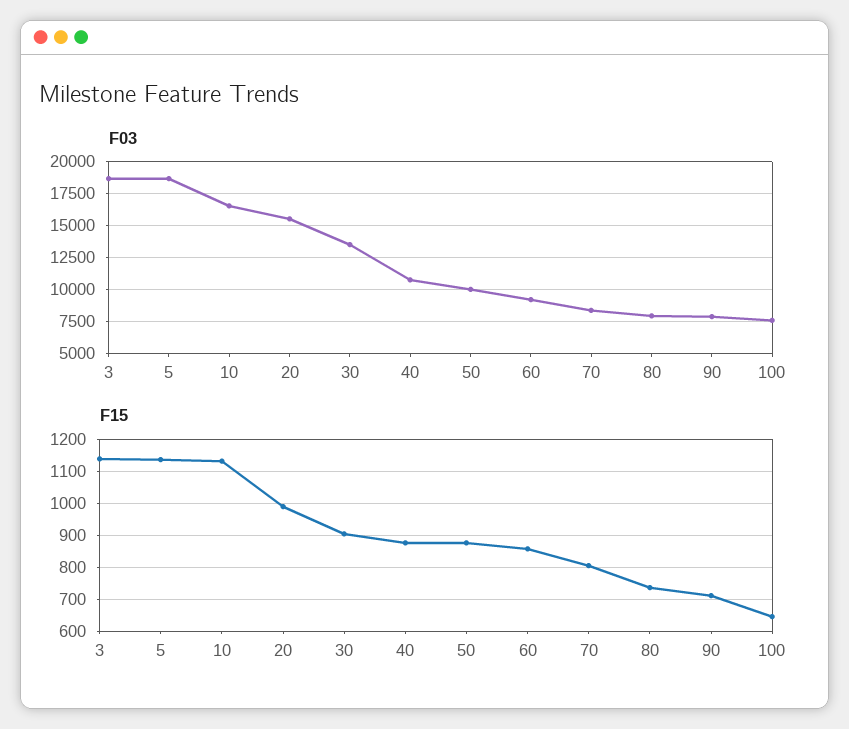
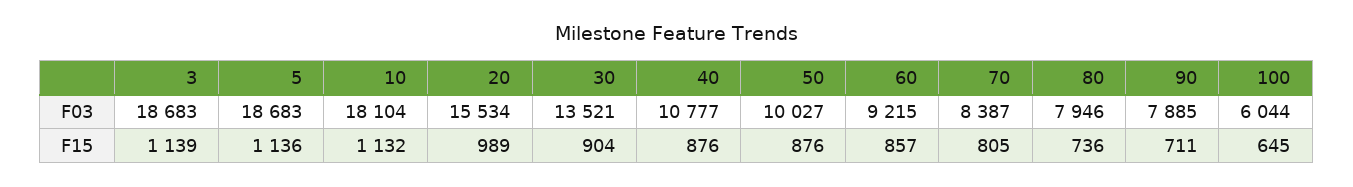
  {
    "F03": {
      "3": 18683,
      "5": 18683,
-     "10": 16500,
+     "10": 18104,
      "20": 15534,
      "30": 13521,
      "40": 10777,
      "50": 10027,
      "60": 9215,
      "70": 8387,
      "80": 7946,
      "90": 7885,
-     "100": 7500
+     "100": 6044
    },
    "F15": {
      "3": 1139,
      "5": 1136,
      "10": 1132,
      "20": 989,
      "30": 904,
      "40": 876,
      "50": 876,
      "60": 857,
      "70": 805,
      "80": 736,
      "90": 711,
      "100": 645
    }
  }

